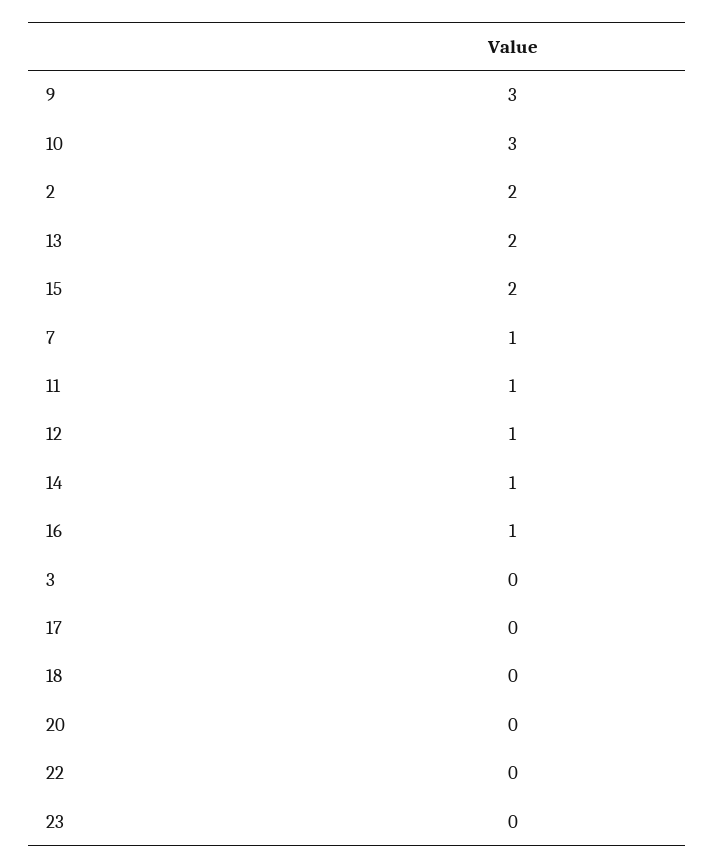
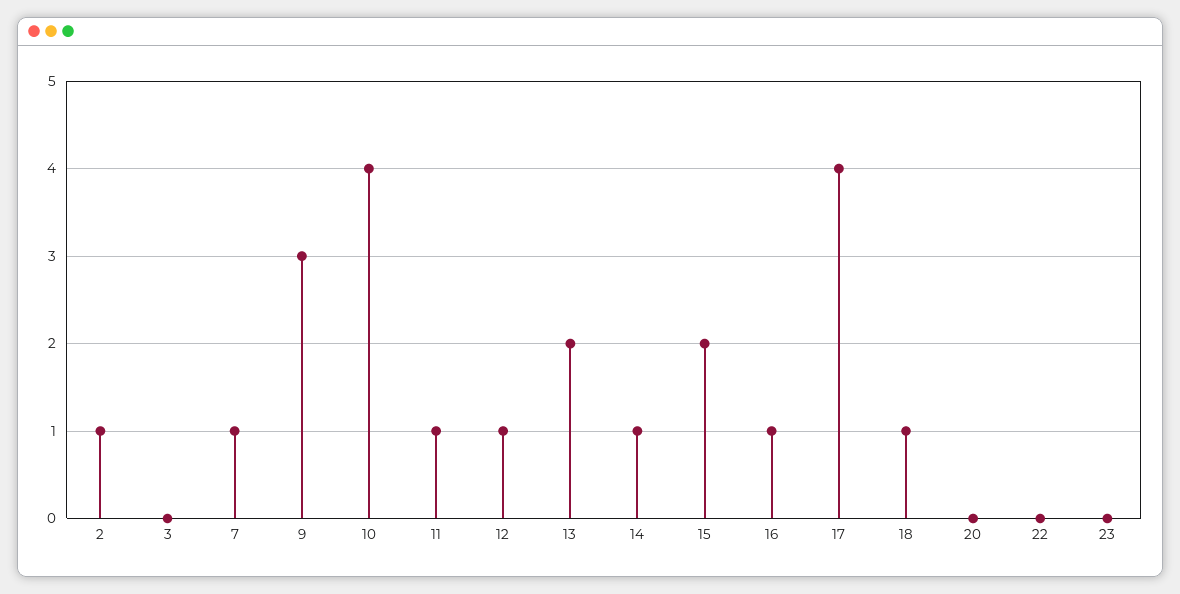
  {
    "9": 3,
-   "10": 3,
+   "10": 4,
-   "2": 2,
+   "2": 1,
    "13": 2,
    "15": 2,
    "7": 1,
    "11": 1,
    "12": 1,
    "14": 1,
    "16": 1,
    "3": 0,
-   "17": 0,
+   "17": 4,
-   "18": 0,
+   "18": 1,
    "20": 0,
    "22": 0,
    "23": 0
  }

